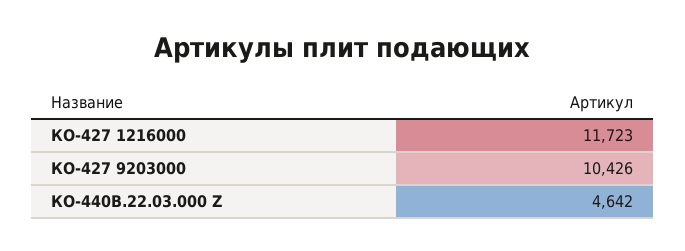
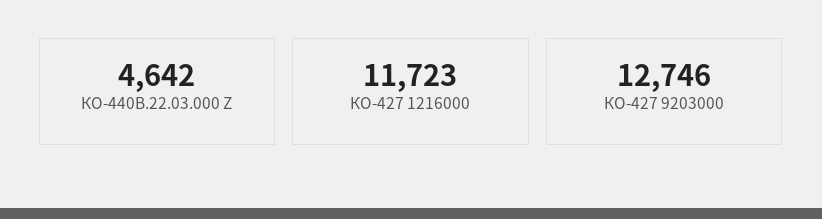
  {
    "КО-427 1216000": 11723,
-   "КО-427 9203000": 10426,
+   "КО-427 9203000": 12746,
    "КО-440В.22.03.000 Z": 4642
  }

